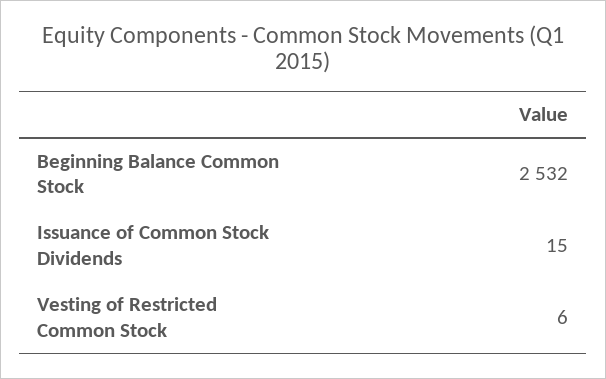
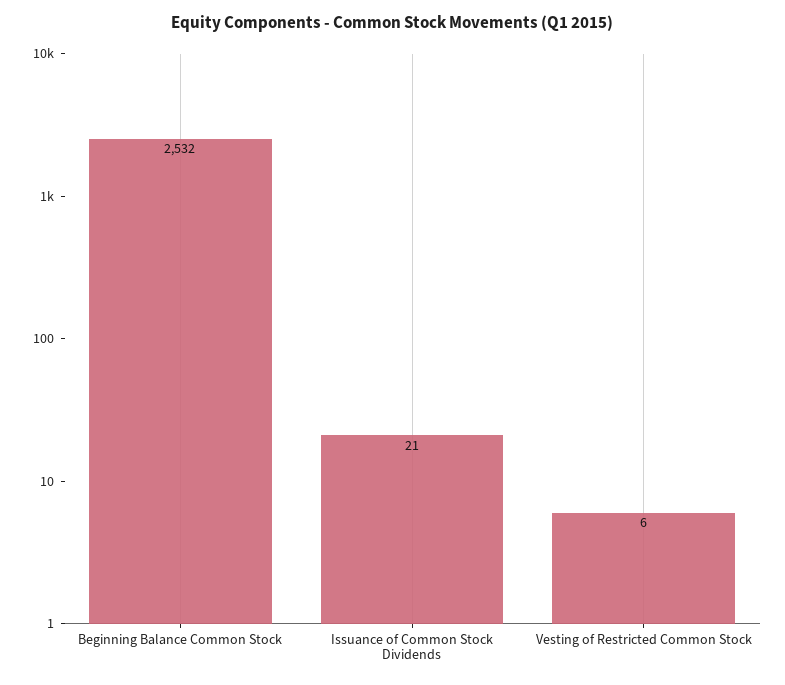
  {
    "Beginning Balance Common Stock": 2532,
-   "Issuance of Common Stock Dividends": 15,
+   "Issuance of Common Stock Dividends": 21,
    "Vesting of Restricted Common Stock": 6
  }

